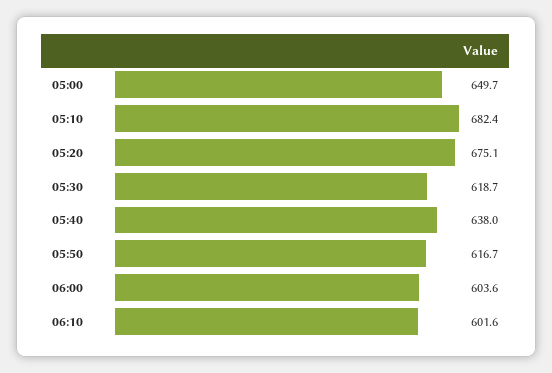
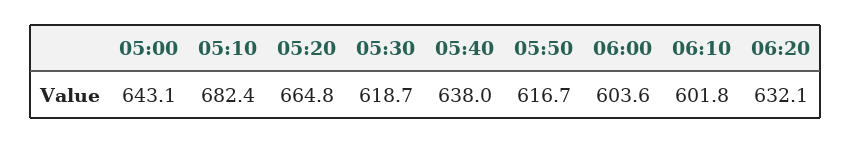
  {
-   "05:00": 649.7,
+   "05:00": 643.1,
    "05:10": 682.4,
-   "05:20": 675.1,
+   "05:20": 664.8,
    "05:30": 618.7,
    "05:40": 638,
    "05:50": 616.7,
    "06:00": 603.6,
-   "06:10": 601.6
+   "06:10": 601.8,
+   "06:20": 632.1
  }

